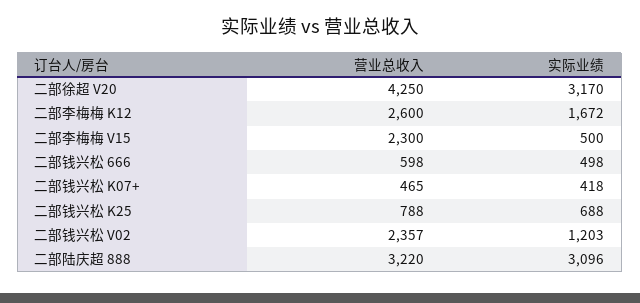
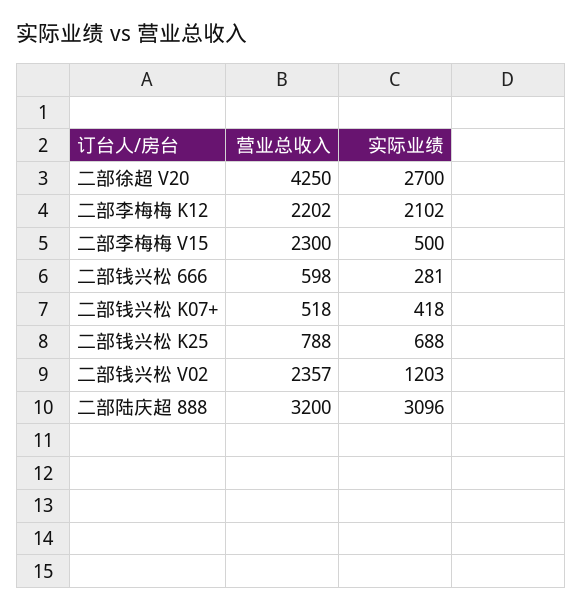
  {
    "营业总收入": {
      "二部徐超 V20": 4250,
-     "二部李梅梅 K12": 2600,
+     "二部李梅梅 K12": 2202,
      "二部李梅梅 V15": 2300,
      "二部钱兴松 666": 598,
-     "二部钱兴松 K07+": 465,
+     "二部钱兴松 K07+": 518,
      "二部钱兴松 K25": 788,
      "二部钱兴松 V02": 2357,
-     "二部陆庆超 888": 3220
+     "二部陆庆超 888": 3200
    },
    "实际业绩": {
-     "二部徐超 V20": 3170,
+     "二部徐超 V20": 2700,
-     "二部李梅梅 K12": 1672,
+     "二部李梅梅 K12": 2102,
      "二部李梅梅 V15": 500,
-     "二部钱兴松 666": 498,
+     "二部钱兴松 666": 281,
      "二部钱兴松 K07+": 418,
      "二部钱兴松 K25": 688,
      "二部钱兴松 V02": 1203,
      "二部陆庆超 888": 3096
    }
  }

